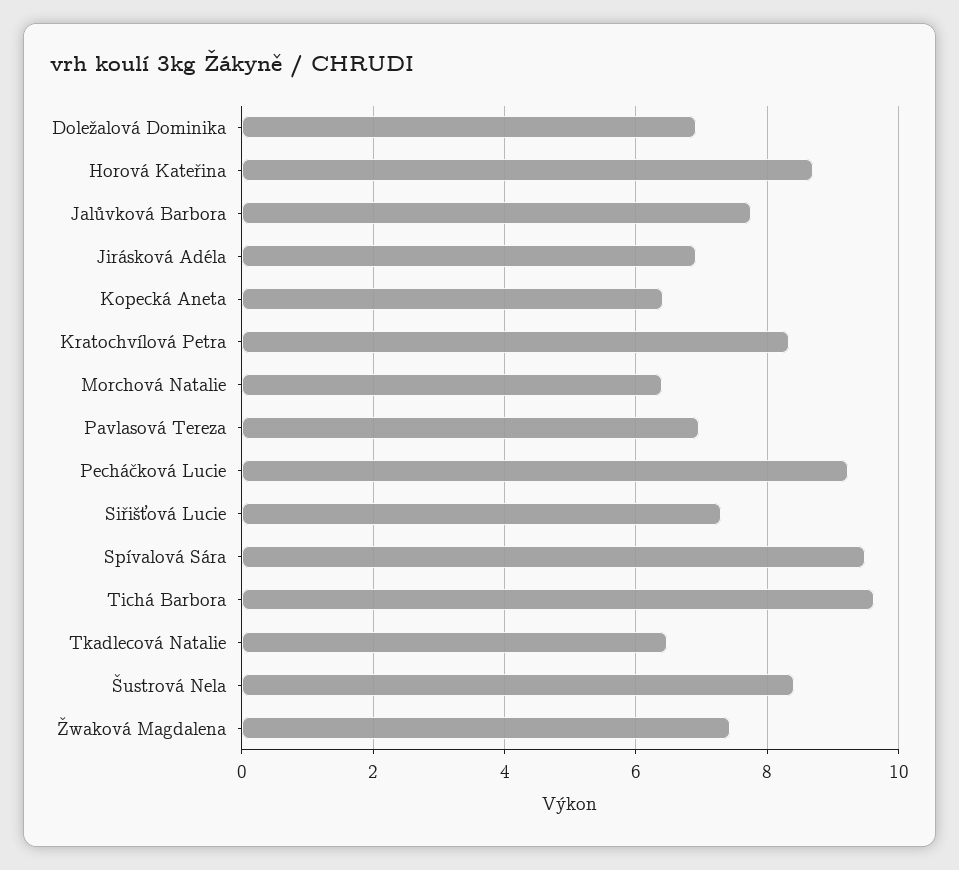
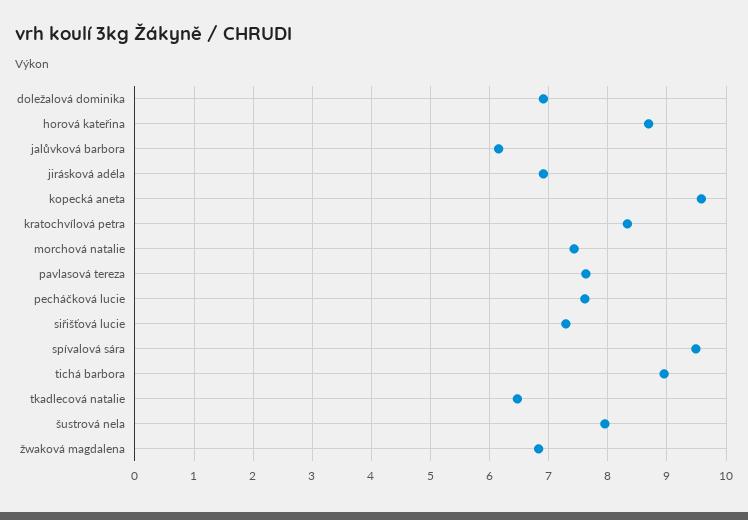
  {
    "Doležalová Dominika": 7,
    "Horová Kateřina": 8.6,
-   "Jalůvková Barbora": 7.8,
+   "Jalůvková Barbora": 6.2,
    "Jirásková Adéla": 7,
-   "Kopecká Aneta": 6.4,
+   "Kopecká Aneta": 9.6,
    "Kratochvílová Petra": 8.4,
-   "Morchová Natalie": 6.4,
+   "Morchová Natalie": 7.4,
-   "Pavlasová Tereza": 7,
+   "Pavlasová Tereza": 7.6,
-   "Pecháčková Lucie": 9.2,
+   "Pecháčková Lucie": 7.6,
    "Siřišťová Lucie": 7.2,
    "Spívalová Sára": 9.4,
-   "Tichá Barbora": 9.6,
+   "Tichá Barbora": 9,
    "Tkadlecová Natalie": 6.4,
-   "Šustrová Nela": 8.4,
+   "Šustrová Nela": 8,
-   "Žwaková Magdalena": 7.4
+   "Žwaková Magdalena": 6.8
  }

